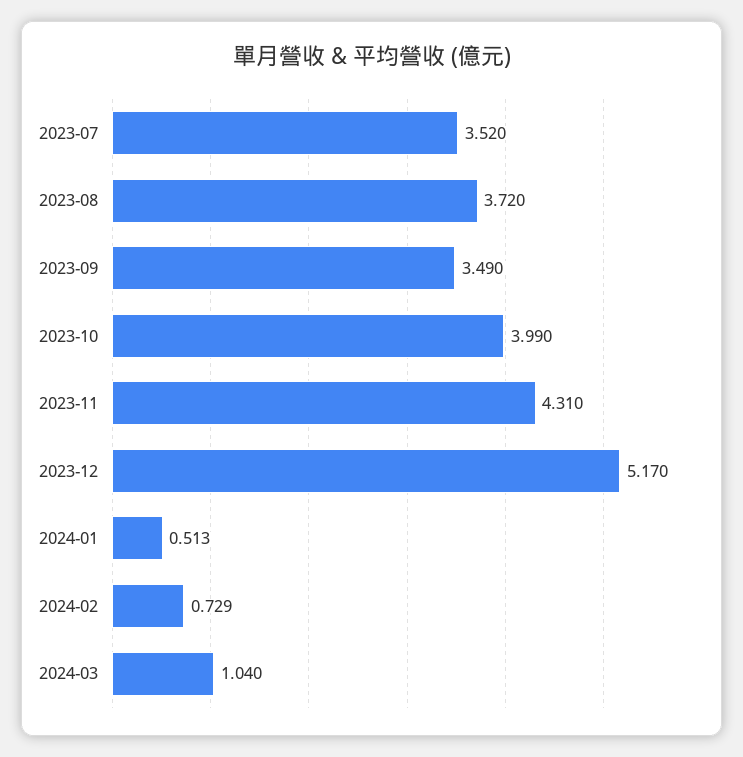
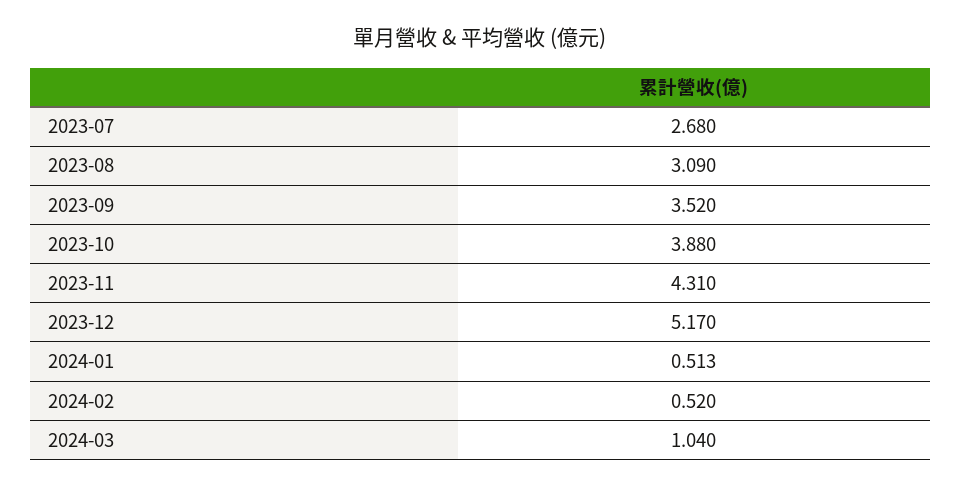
  {
-   "2023-07": 3.52,
+   "2023-07": 2.68,
-   "2023-08": 3.72,
+   "2023-08": 3.09,
-   "2023-09": 3.49,
+   "2023-09": 3.52,
-   "2023-10": 3.99,
+   "2023-10": 3.88,
    "2023-11": 4.31,
    "2023-12": 5.17,
    "2024-01": 0.513,
-   "2024-02": 0.729,
+   "2024-02": 0.52,
    "2024-03": 1.04
  }

